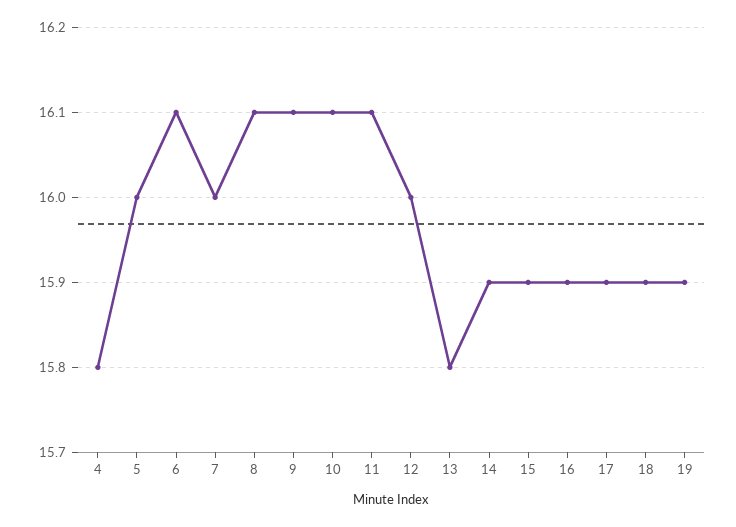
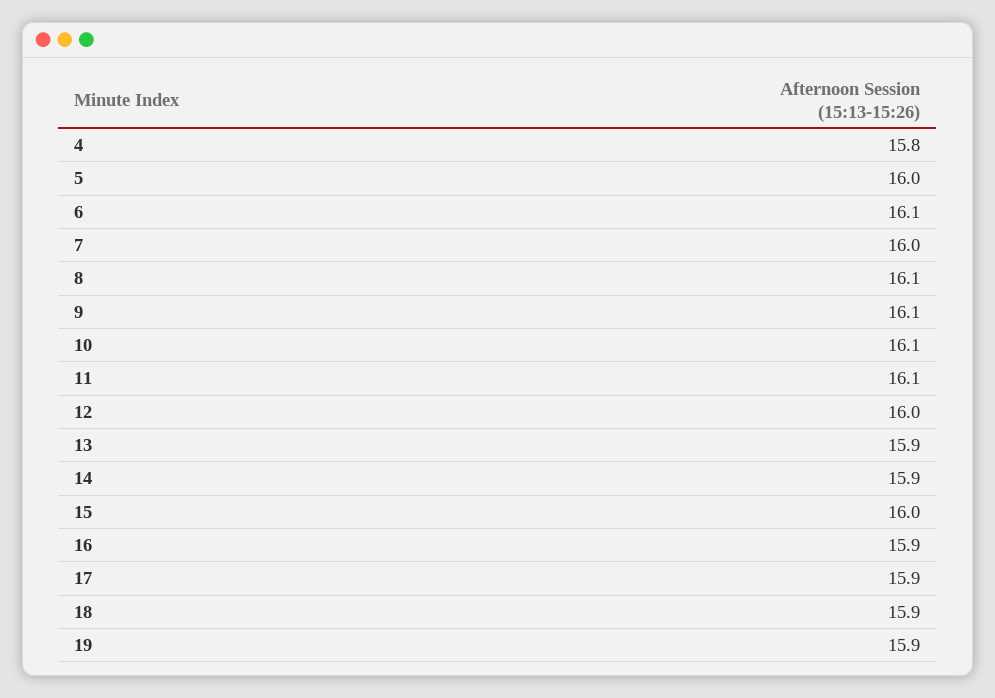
  {
    "4": 15.8,
    "5": 16,
    "6": 16.1,
    "7": 16,
    "8": 16.1,
    "9": 16.1,
    "10": 16.1,
    "11": 16.1,
    "12": 16,
-   "13": 15.8,
+   "13": 15.9,
    "14": 15.9,
-   "15": 15.9,
+   "15": 16,
    "16": 15.9,
    "17": 15.9,
    "18": 15.9,
    "19": 15.9
  }

